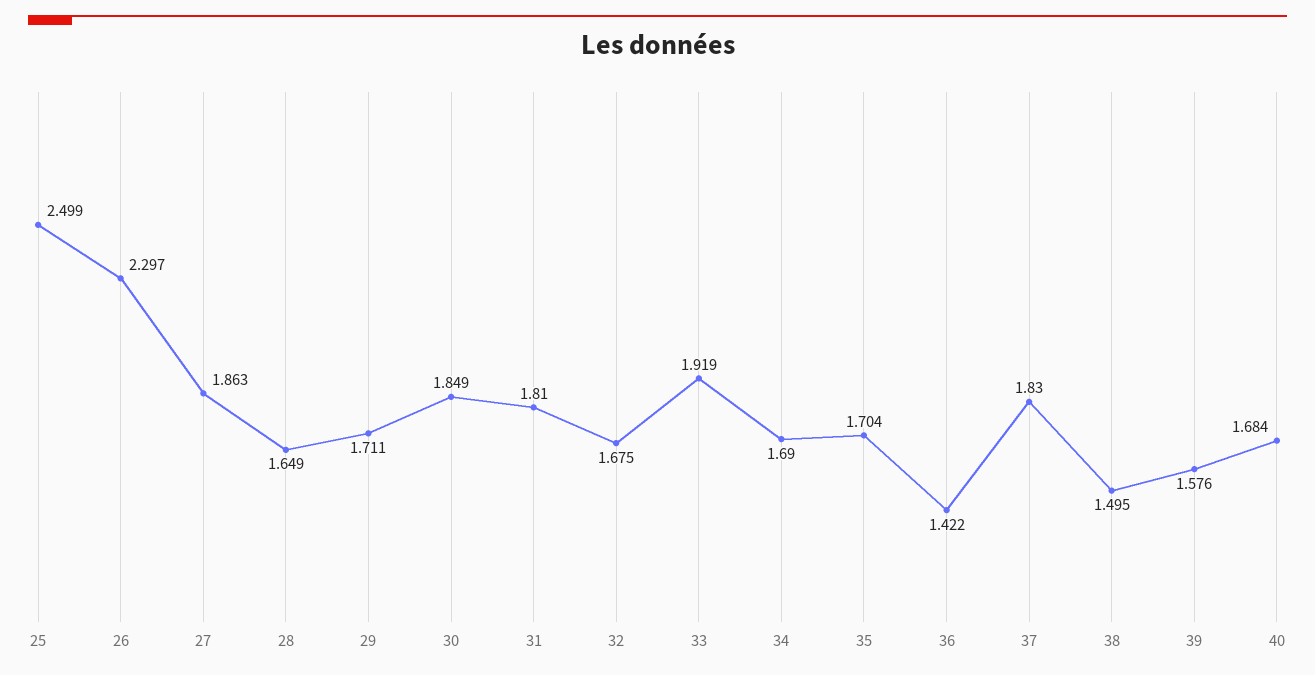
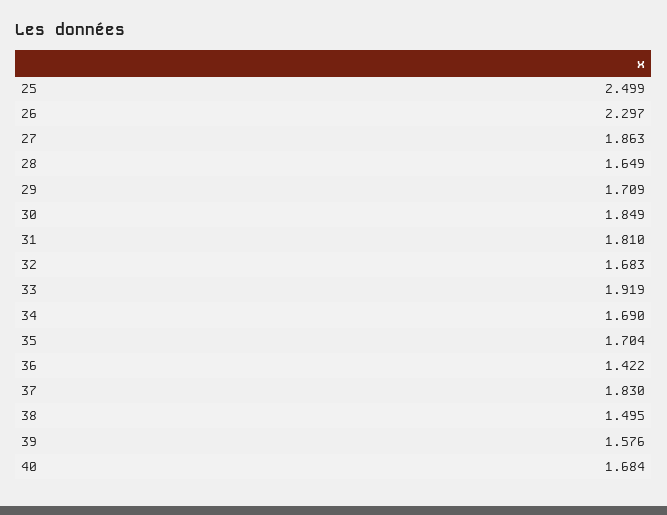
  {
    "25": 2.499,
    "26": 2.297,
    "27": 1.863,
    "28": 1.649,
-   "29": 1.711,
+   "29": 1.709,
    "30": 1.849,
    "31": 1.81,
-   "32": 1.675,
+   "32": 1.683,
    "33": 1.919,
    "34": 1.69,
    "35": 1.704,
    "36": 1.422,
    "37": 1.83,
    "38": 1.495,
    "39": 1.576,
    "40": 1.684
  }

